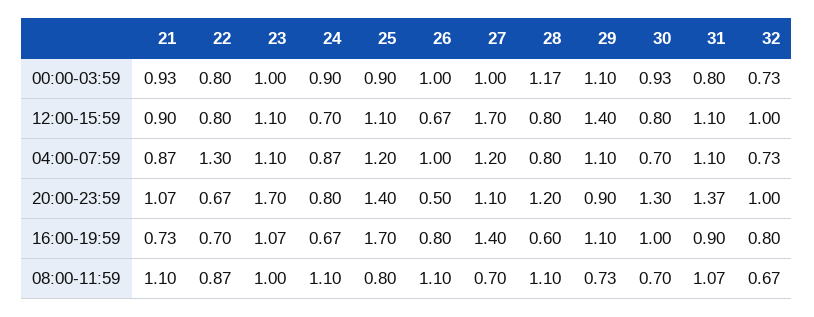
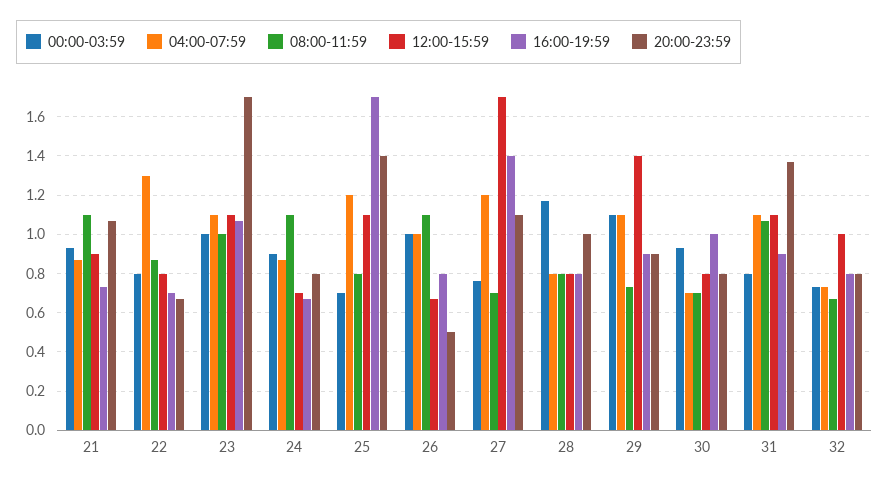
  {
    "00:00-03:59": {
      "21": 0.93,
      "22": 0.8,
      "23": 1,
      "24": 0.9,
-     "25": 0.9,
+     "25": 0.7,
      "26": 1,
-     "27": 1,
+     "27": 0.75,
      "28": 1.17,
      "29": 1.1,
      "30": 0.93,
      "31": 0.8,
      "32": 0.73
    },
    "12:00-15:59": {
      "21": 0.9,
      "22": 0.8,
      "23": 1.1,
      "24": 0.7,
      "25": 1.1,
      "26": 0.67,
      "27": 1.7,
      "28": 0.8,
      "29": 1.4,
      "30": 0.8,
      "31": 1.1,
      "32": 1
    },
    "04:00-07:59": {
      "21": 0.87,
      "22": 1.3,
      "23": 1.1,
      "24": 0.87,
      "25": 1.2,
      "26": 1,
      "27": 1.2,
      "28": 0.8,
      "29": 1.1,
      "30": 0.7,
      "31": 1.1,
      "32": 0.73
    },
    "20:00-23:59": {
      "21": 1.07,
      "22": 0.67,
      "23": 1.7,
      "24": 0.8,
      "25": 1.4,
      "26": 0.5,
      "27": 1.1,
-     "28": 1.2,
+     "28": 1,
      "29": 0.9,
-     "30": 1.3,
+     "30": 0.8,
      "31": 1.37,
-     "32": 1
+     "32": 0.8
    },
    "16:00-19:59": {
      "21": 0.73,
      "22": 0.7,
      "23": 1.07,
      "24": 0.67,
      "25": 1.7,
      "26": 0.8,
      "27": 1.4,
-     "28": 0.6,
+     "28": 0.8,
-     "29": 1.1,
+     "29": 0.9,
      "30": 1,
      "31": 0.9,
      "32": 0.8
    },
    "08:00-11:59": {
      "21": 1.1,
      "22": 0.87,
      "23": 1,
      "24": 1.1,
      "25": 0.8,
      "26": 1.1,
      "27": 0.7,
-     "28": 1.1,
+     "28": 0.8,
      "29": 0.73,
      "30": 0.7,
      "31": 1.07,
      "32": 0.67
    }
  }

